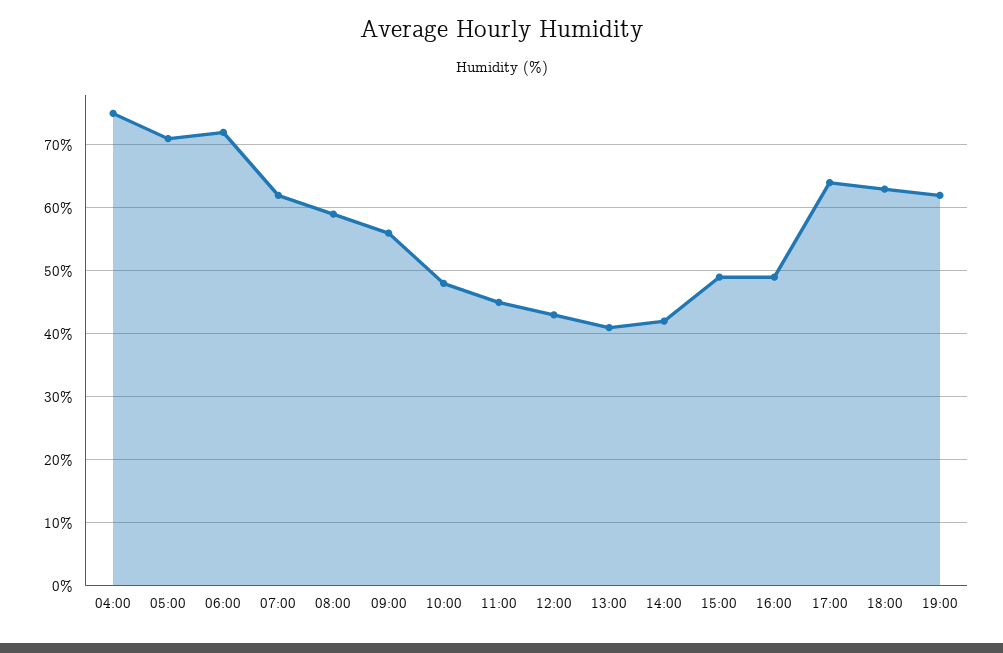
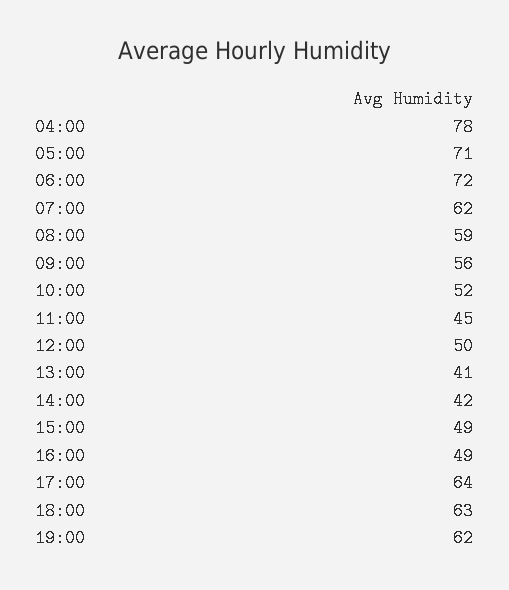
  {
-   "04:00": 75,
+   "04:00": 78,
    "05:00": 71,
    "06:00": 72,
    "07:00": 62,
    "08:00": 59,
    "09:00": 56,
-   "10:00": 48,
+   "10:00": 52,
    "11:00": 45,
-   "12:00": 43,
+   "12:00": 50,
    "13:00": 41,
    "14:00": 42,
    "15:00": 49,
    "16:00": 49,
    "17:00": 64,
    "18:00": 63,
    "19:00": 62
  }

